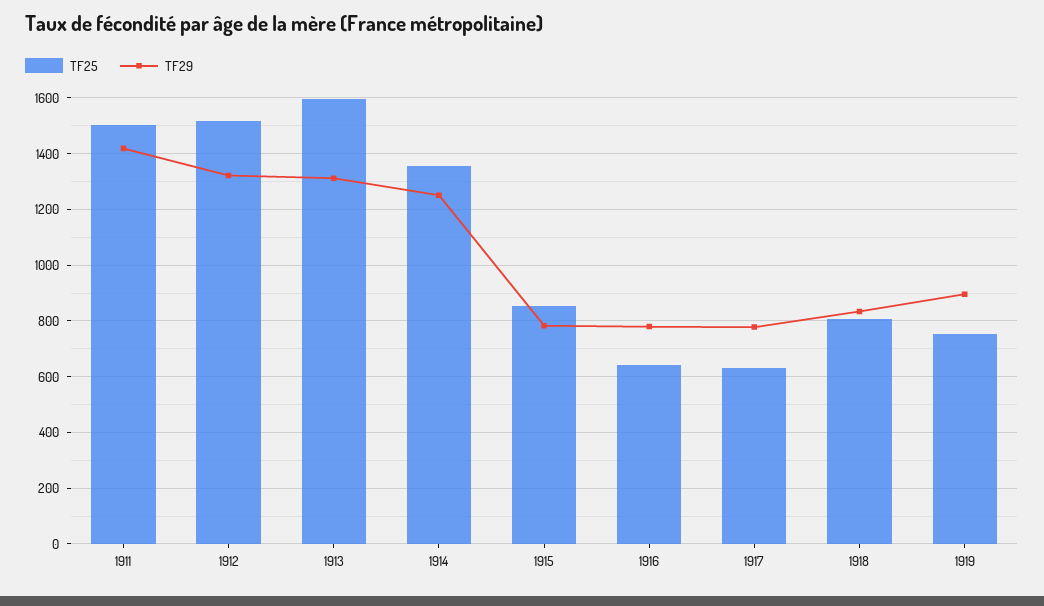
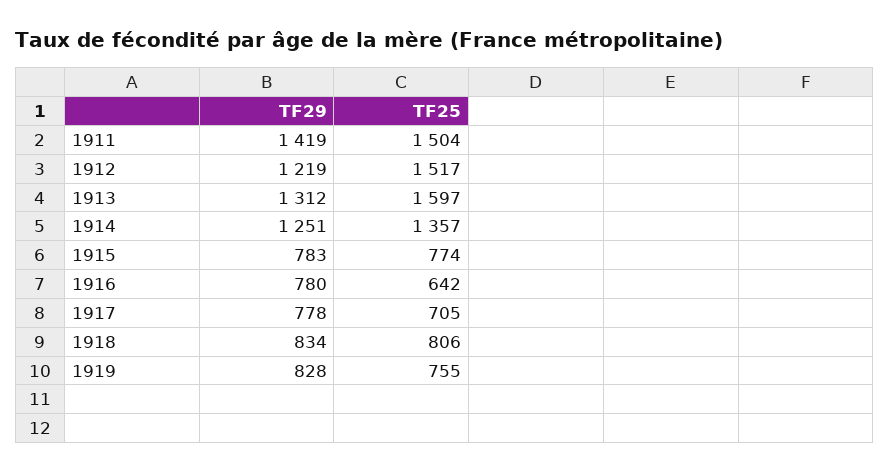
  {
    "TF25": {
      "1911": 1504,
      "1912": 1517,
      "1913": 1597,
      "1914": 1357,
-     "1915": 850,
+     "1915": 774,
      "1916": 642,
-     "1917": 625,
+     "1917": 705,
      "1918": 806,
      "1919": 755
    },
    "TF29": {
      "1911": 1419,
-     "1912": 1325,
+     "1912": 1219,
      "1913": 1312,
      "1914": 1251,
      "1915": 783,
      "1916": 780,
      "1917": 778,
      "1918": 834,
-     "1919": 900
+     "1919": 828
    }
  }

